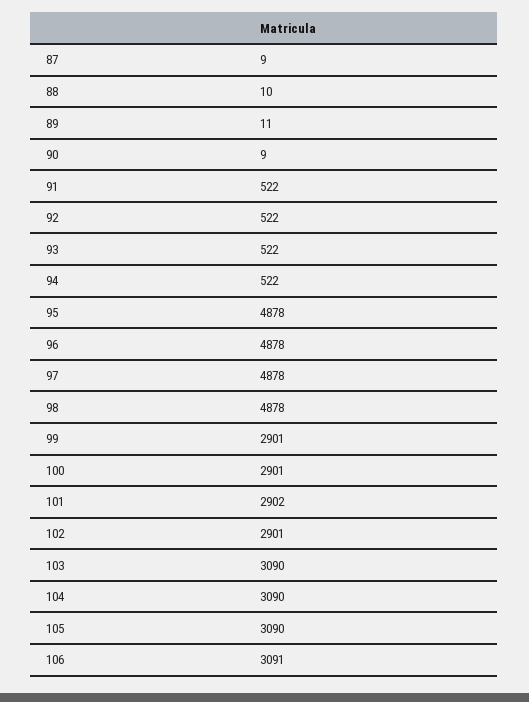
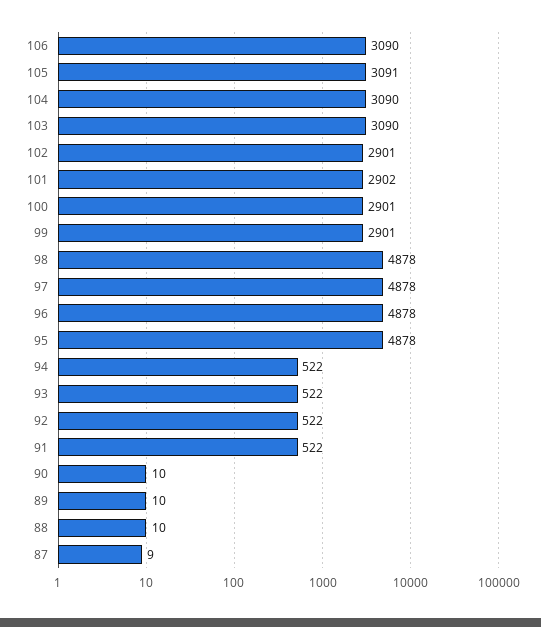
  {
    "87": 9,
    "88": 10,
-   "89": 11,
+   "89": 10,
-   "90": 9,
+   "90": 10,
    "91": 522,
    "92": 522,
    "93": 522,
    "94": 522,
    "95": 4878,
    "96": 4878,
    "97": 4878,
    "98": 4878,
    "99": 2901,
    "100": 2901,
    "101": 2902,
    "102": 2901,
    "103": 3090,
    "104": 3090,
-   "105": 3090,
+   "105": 3091,
-   "106": 3091
+   "106": 3090
  }

